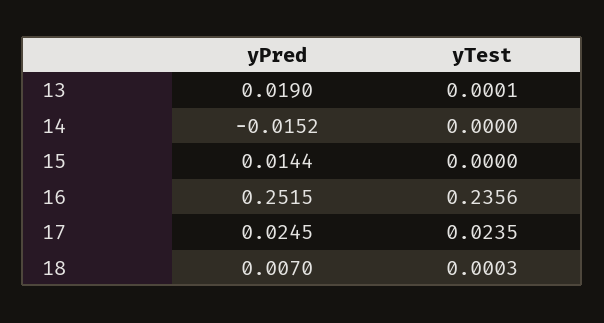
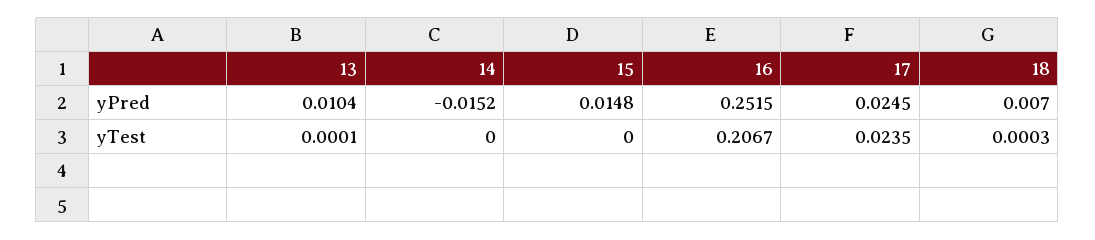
  {
    "yPred": {
-     "13": 0.019,
+     "13": 0.0104,
      "14": -0.0152,
-     "15": 0.0144,
+     "15": 0.0148,
      "16": 0.2515,
      "17": 0.0245,
      "18": 0.007
    },
    "yTest": {
      "13": 0.0001,
      "14": 0,
      "15": 0,
-     "16": 0.2356,
+     "16": 0.2067,
      "17": 0.0235,
      "18": 0.0003
    }
  }

